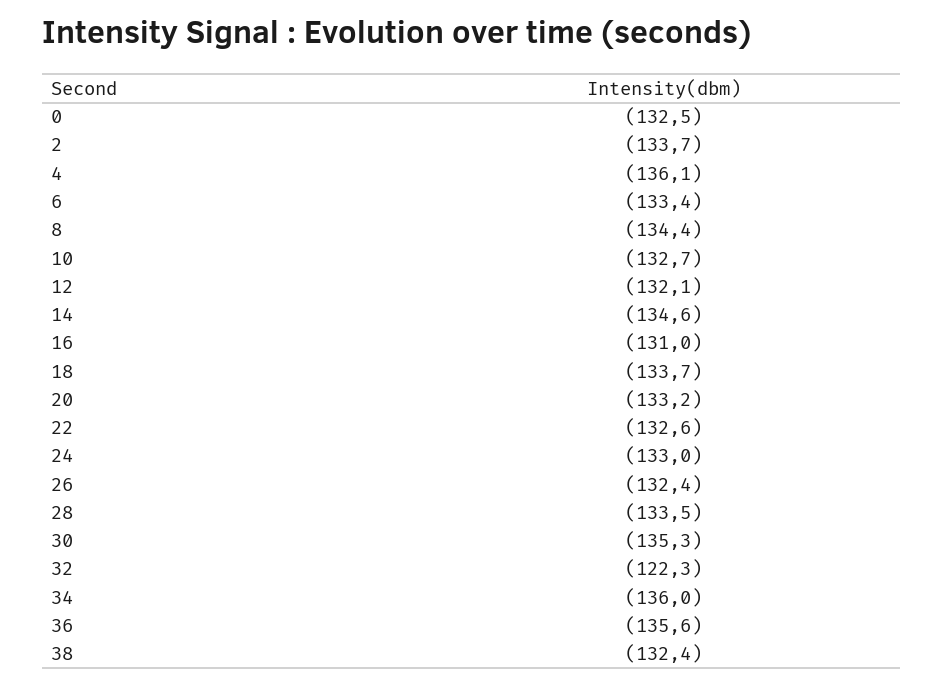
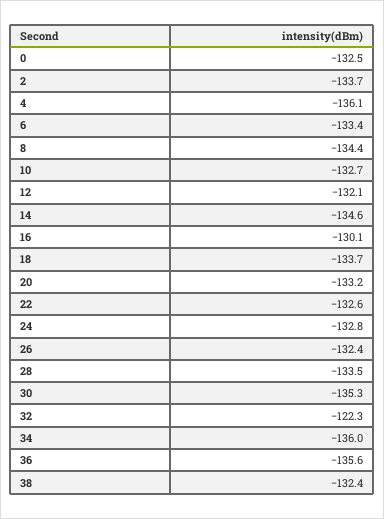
  {
    "0": -132.5,
    "2": -133.7,
    "4": -136.1,
    "6": -133.4,
    "8": -134.4,
    "10": -132.7,
    "12": -132.1,
    "14": -134.6,
-   "16": -131,
+   "16": -130.1,
    "18": -133.7,
    "20": -133.2,
    "22": -132.6,
-   "24": -133,
+   "24": -132.8,
    "26": -132.4,
    "28": -133.5,
    "30": -135.3,
    "32": -122.3,
    "34": -136,
    "36": -135.6,
    "38": -132.4
  }

